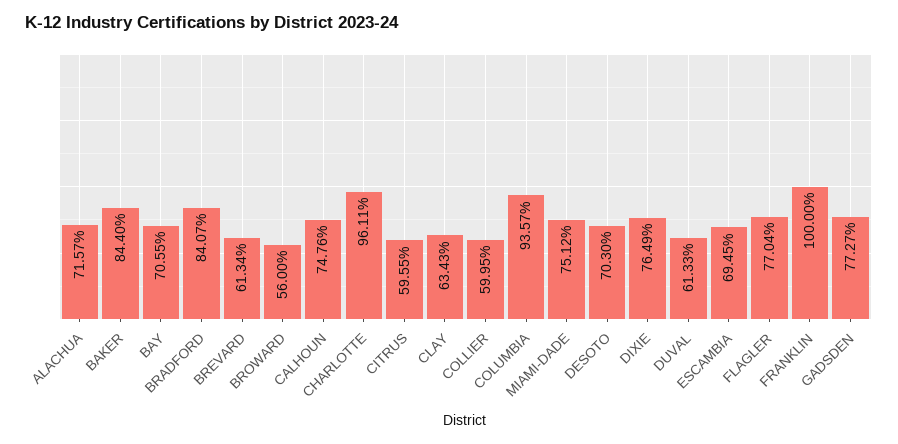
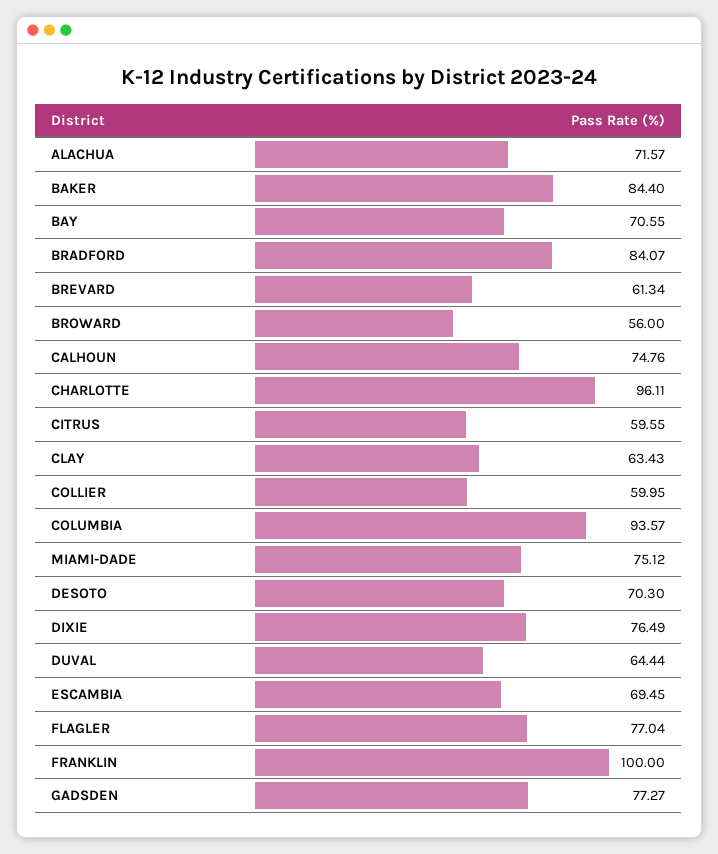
  {
    "ALACHUA": 71.57,
    "BAKER": 84.4,
    "BAY": 70.55,
    "BRADFORD": 84.07,
    "BREVARD": 61.34,
    "BROWARD": 56,
    "CALHOUN": 74.76,
    "CHARLOTTE": 96.11,
    "CITRUS": 59.55,
    "CLAY": 63.43,
    "COLLIER": 59.95,
    "COLUMBIA": 93.57,
    "MIAMI-DADE": 75.12,
    "DESOTO": 70.3,
    "DIXIE": 76.49,
-   "DUVAL": 61.33,
+   "DUVAL": 64.44,
    "ESCAMBIA": 69.45,
    "FLAGLER": 77.04,
    "FRANKLIN": 100,
    "GADSDEN": 77.27
  }

